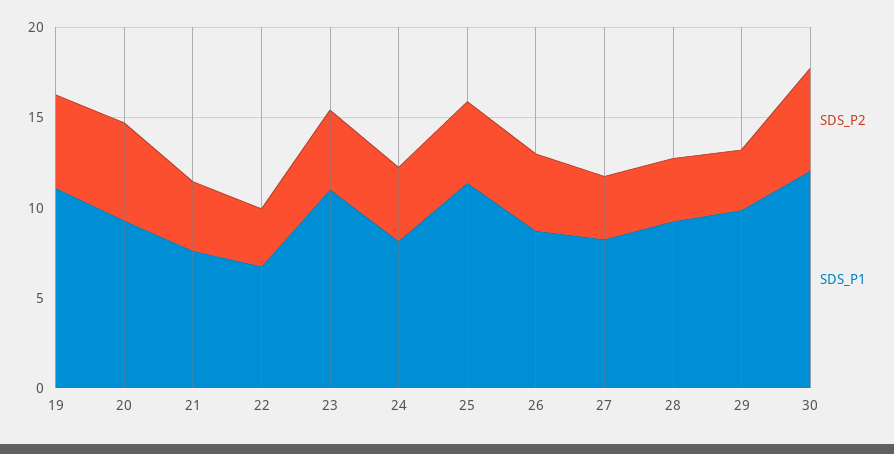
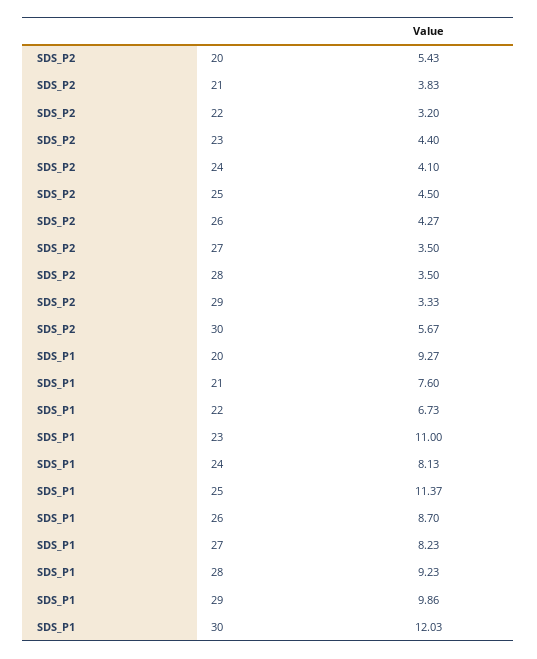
  {
    "SDS_P2": {
-     "19": 5,
      "20": 5.43,
      "21": 3.83,
      "22": 3.2,
      "23": 4.4,
      "24": 4.1,
      "25": 4.5,
      "26": 4.27,
      "27": 3.5,
      "28": 3.5,
      "29": 3.33,
      "30": 5.67
    },
    "SDS_P1": {
-     "19": 11,
      "20": 9.27,
      "21": 7.6,
      "22": 6.73,
      "23": 11,
      "24": 8.13,
      "25": 11.37,
      "26": 8.7,
      "27": 8.23,
      "28": 9.23,
      "29": 9.86,
      "30": 12.03
    }
  }

